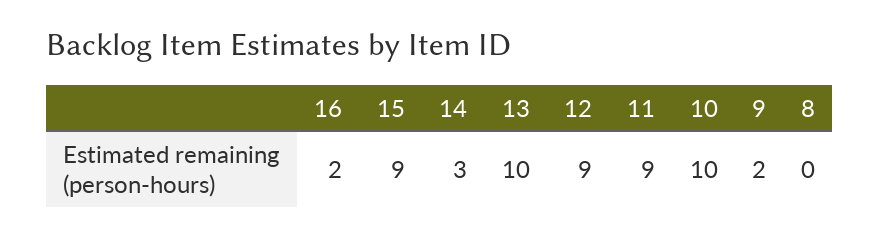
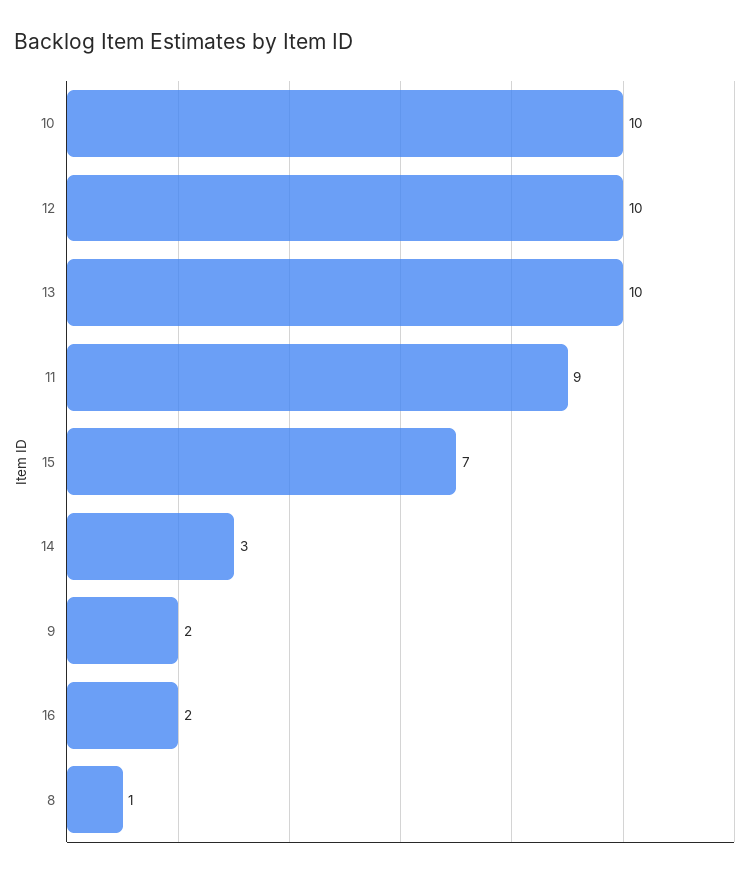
  {
    "16": 2,
-   "15": 9,
+   "15": 7,
    "14": 3,
    "13": 10,
-   "12": 9,
+   "12": 10,
    "11": 9,
    "10": 10,
    "9": 2,
-   "8": 0
+   "8": 1
  }

